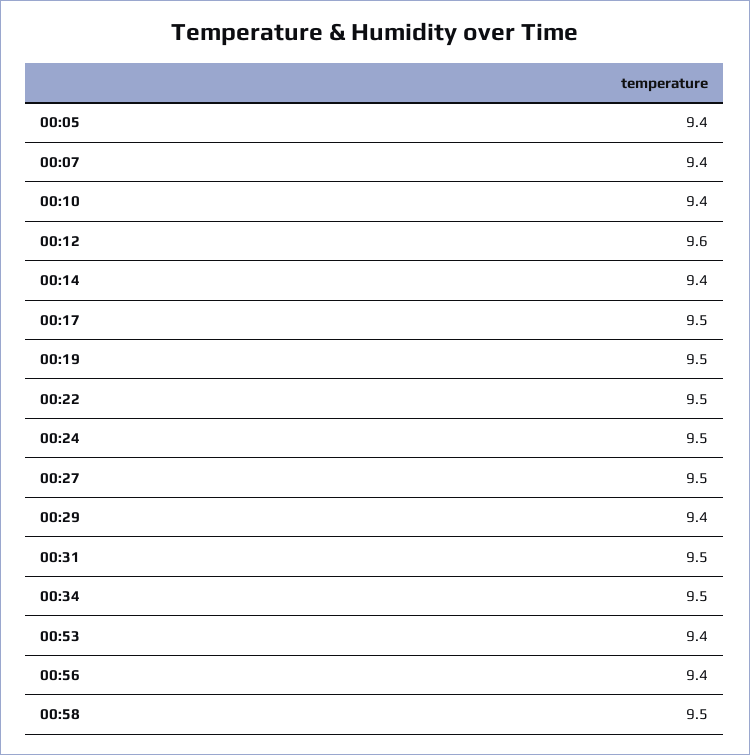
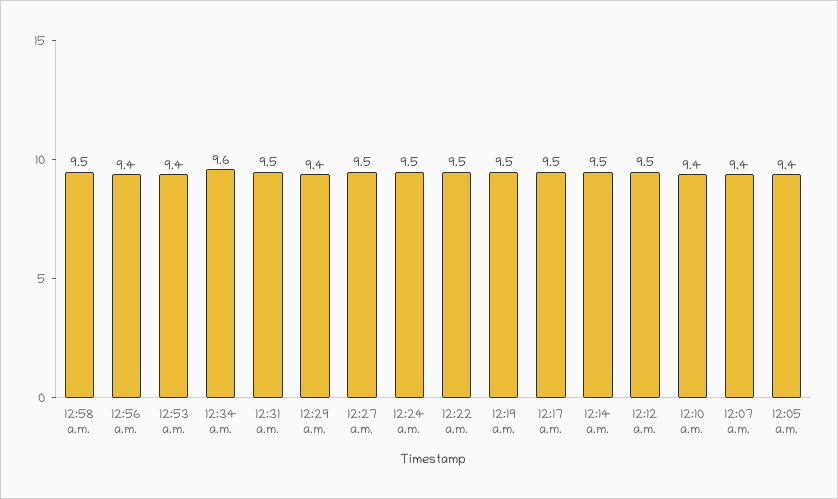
  {
    "00:05": 9.4,
    "00:07": 9.4,
    "00:10": 9.4,
-   "00:12": 9.6,
+   "00:12": 9.5,
-   "00:14": 9.4,
+   "00:14": 9.5,
    "00:17": 9.5,
    "00:19": 9.5,
    "00:22": 9.5,
    "00:24": 9.5,
    "00:27": 9.5,
    "00:29": 9.4,
    "00:31": 9.5,
-   "00:34": 9.5,
+   "00:34": 9.6,
    "00:53": 9.4,
    "00:56": 9.4,
    "00:58": 9.5
  }

